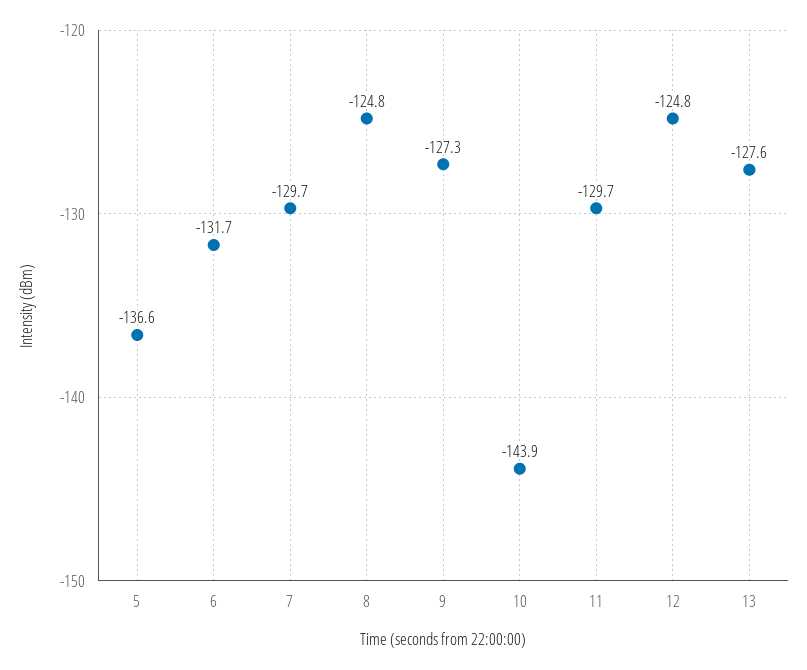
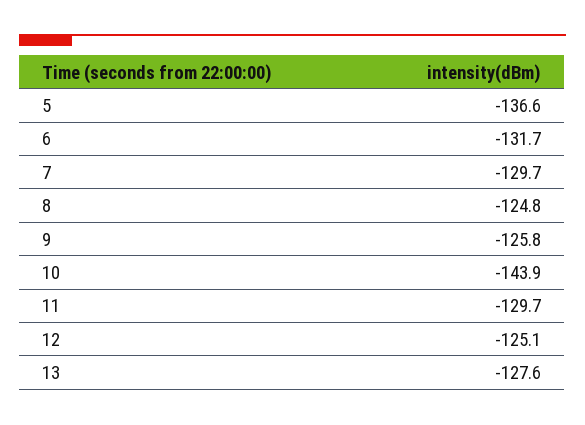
  {
    "5": -136.6,
    "6": -131.7,
    "7": -129.7,
    "8": -124.8,
-   "9": -127.3,
+   "9": -125.8,
    "10": -143.9,
    "11": -129.7,
-   "12": -124.8,
+   "12": -125.1,
    "13": -127.6
  }

